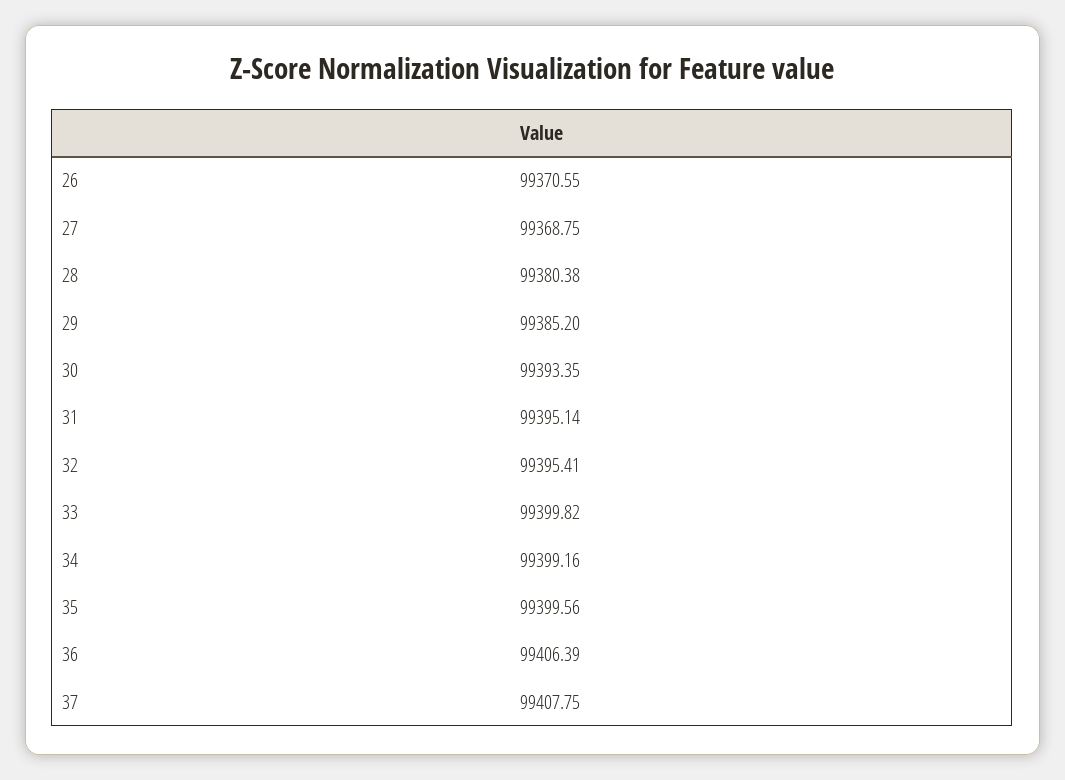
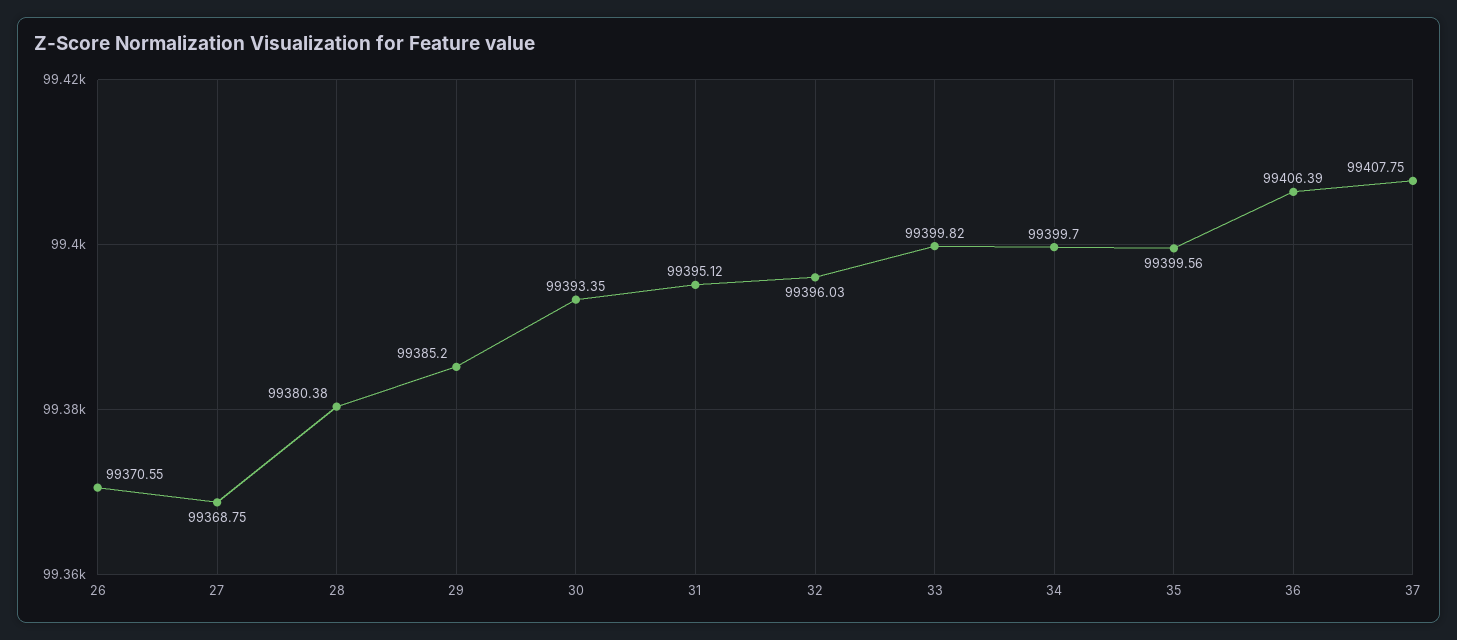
  {
    "26": 99370.55,
    "27": 99368.75,
    "28": 99380.38,
    "29": 99385.2,
    "30": 99393.35,
-   "31": 99395.14,
+   "31": 99395.12,
-   "32": 99395.41,
+   "32": 99396.03,
    "33": 99399.82,
-   "34": 99399.16,
+   "34": 99399.7,
    "35": 99399.56,
    "36": 99406.39,
    "37": 99407.75
  }

